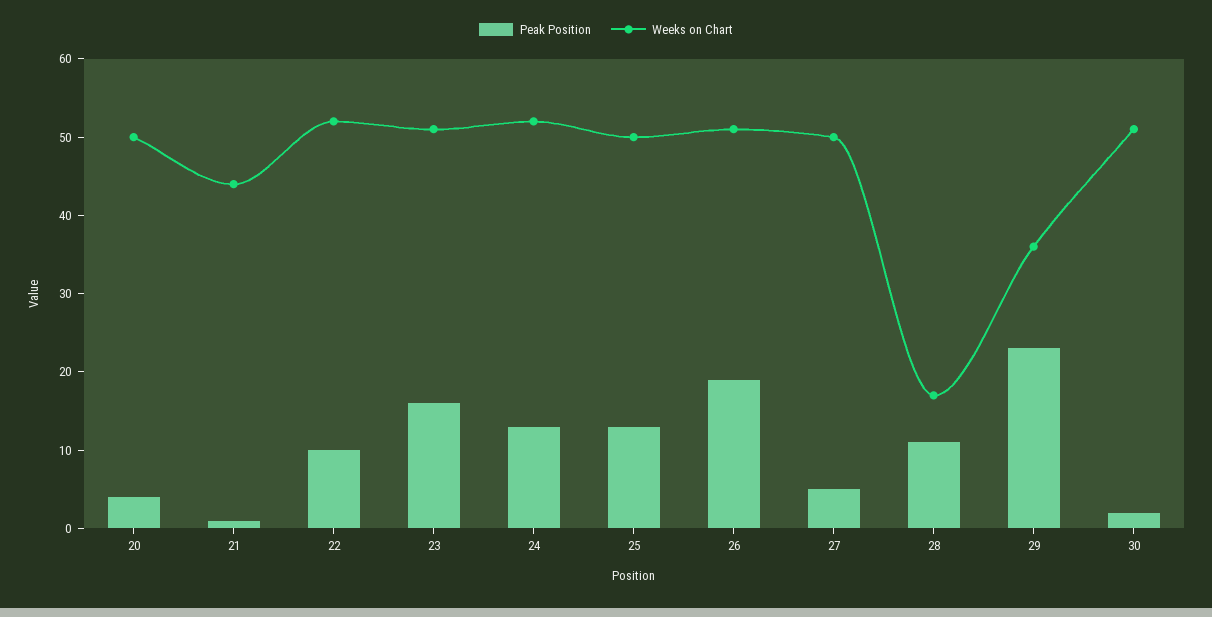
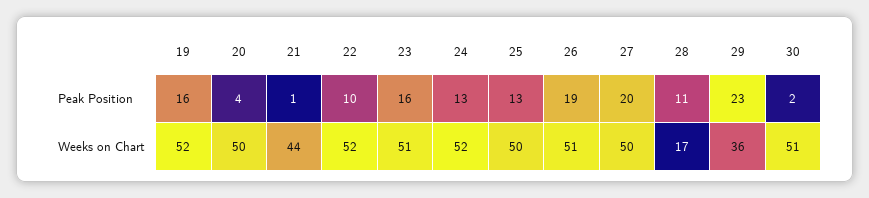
  {
    "Peak Position": {
      "20": 4,
      "21": 1,
      "22": 10,
      "23": 16,
      "24": 13,
      "25": 13,
      "26": 19,
-     "27": 5,
+     "27": 20,
      "28": 11,
      "29": 23,
-     "30": 2
+     "30": 2,
+     "19": 16
    },
    "Weeks on Chart": {
      "20": 50,
      "21": 44,
      "22": 52,
      "23": 51,
      "24": 52,
      "25": 50,
      "26": 51,
      "27": 50,
      "28": 17,
      "29": 36,
-     "30": 51
+     "30": 51,
+     "19": 52
    }
  }

